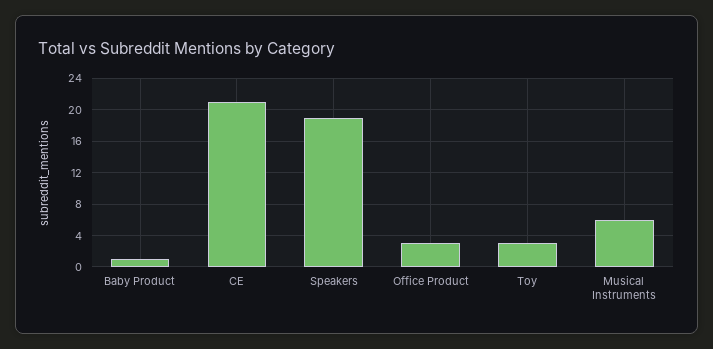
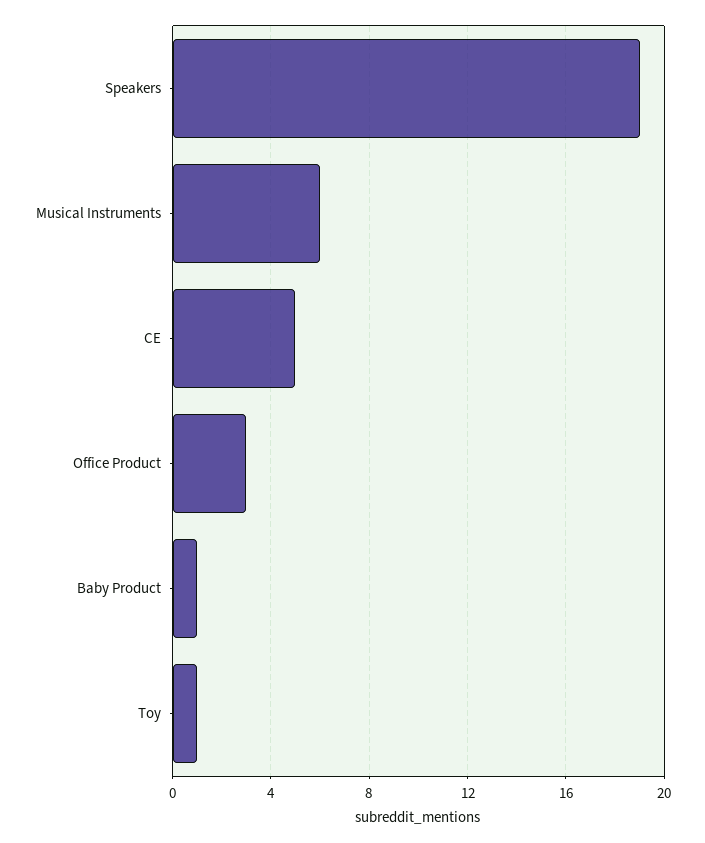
  {
    "Baby Product": 1,
-   "CE": 21,
+   "CE": 5,
    "Speakers": 19,
    "Office Product": 3,
-   "Toy": 3,
+   "Toy": 1,
    "Musical Instruments": 6
  }

